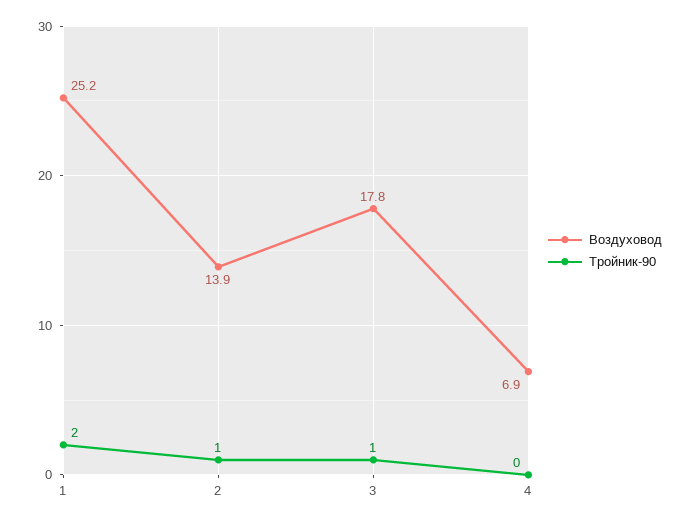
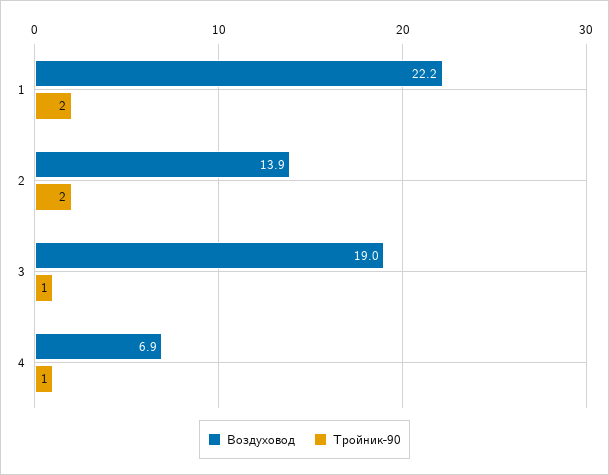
  {
    "Воздуховод": {
-     "1": 25.2,
+     "1": 22.2,
      "2": 13.9,
-     "3": 17.8,
+     "3": 19,
      "4": 6.9
    },
    "Тройник-90": {
      "1": 2,
-     "2": 1,
+     "2": 2,
      "3": 1,
-     "4": 0
+     "4": 1
    }
  }

